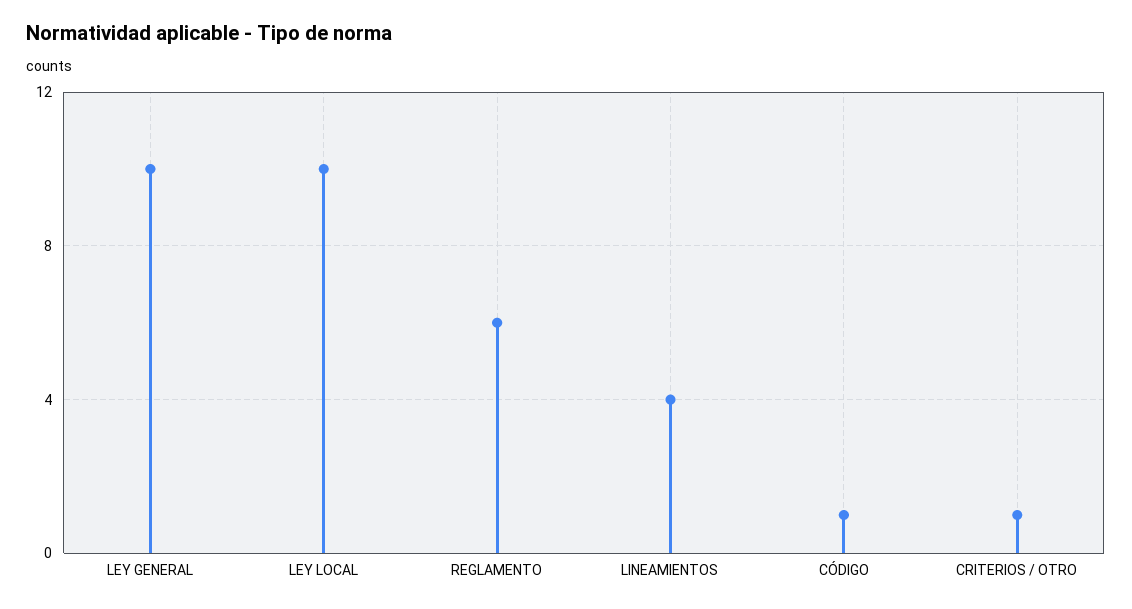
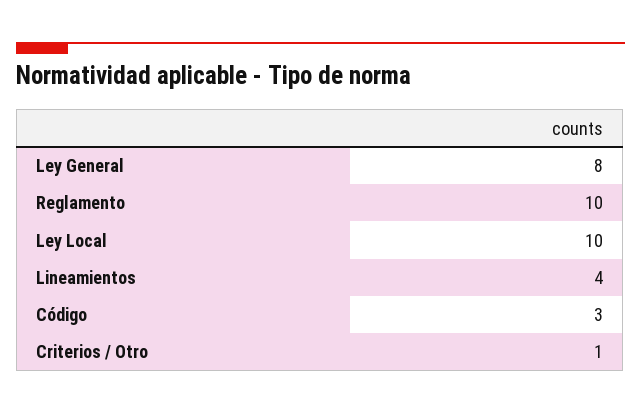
  {
-   "LEY GENERAL": 10,
+   "LEY GENERAL": 8,
    "LEY LOCAL": 10,
-   "REGLAMENTO": 6,
+   "REGLAMENTO": 10,
    "LINEAMIENTOS": 4,
-   "CÓDIGO": 1,
+   "CÓDIGO": 3,
    "CRITERIOS / OTRO": 1
  }

